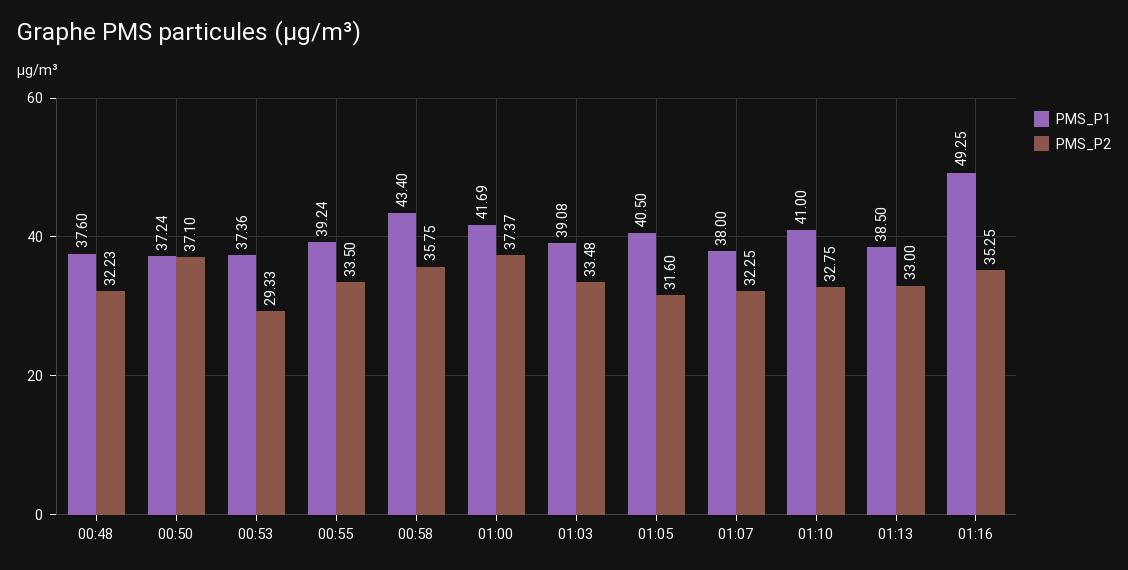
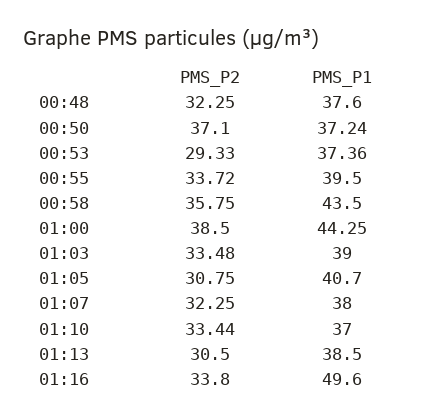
  {
    "PMS_P1": {
      "00:48": 37.6,
      "00:50": 37.24,
      "00:53": 37.36,
-     "00:55": 39.24,
+     "00:55": 39.5,
-     "00:58": 43.4,
+     "00:58": 43.5,
-     "01:00": 41.69,
+     "01:00": 44.25,
-     "01:03": 39.08,
+     "01:03": 39,
-     "01:05": 40.5,
+     "01:05": 40.7,
      "01:07": 38,
-     "01:10": 41,
+     "01:10": 37,
      "01:13": 38.5,
-     "01:16": 49.25
+     "01:16": 49.6
    },
    "PMS_P2": {
-     "00:48": 32.23,
+     "00:48": 32.25,
      "00:50": 37.1,
      "00:53": 29.33,
-     "00:55": 33.5,
+     "00:55": 33.72,
      "00:58": 35.75,
-     "01:00": 37.37,
+     "01:00": 38.5,
      "01:03": 33.48,
-     "01:05": 31.6,
+     "01:05": 30.75,
      "01:07": 32.25,
-     "01:10": 32.75,
+     "01:10": 33.44,
-     "01:13": 33,
+     "01:13": 30.5,
-     "01:16": 35.25
+     "01:16": 33.8
    }
  }

